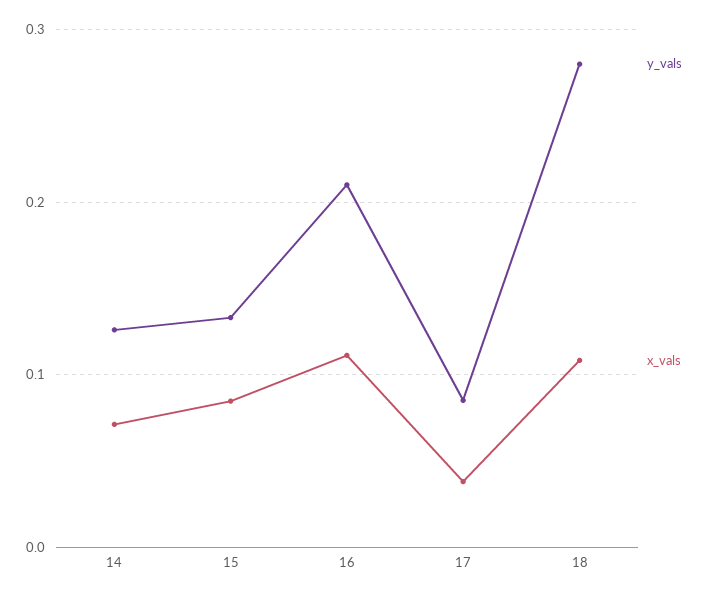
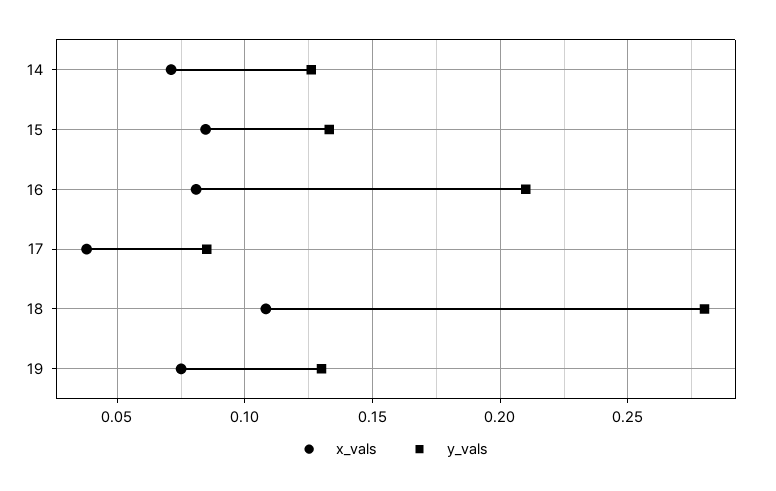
  {
    "y_vals": {
      "14": 0.125,
      "15": 0.135,
      "16": 0.21,
      "17": 0.085,
-     "18": 0.28
+     "18": 0.28,
+     "19": 0.13
    },
    "x_vals": {
      "14": 0.07,
      "15": 0.085,
-     "16": 0.11,
+     "16": 0.08,
      "17": 0.04,
-     "18": 0.11
+     "18": 0.11,
+     "19": 0.075
    }
  }

